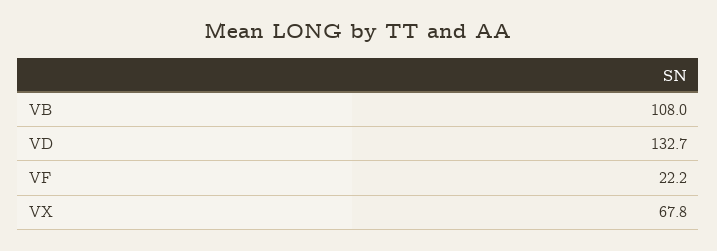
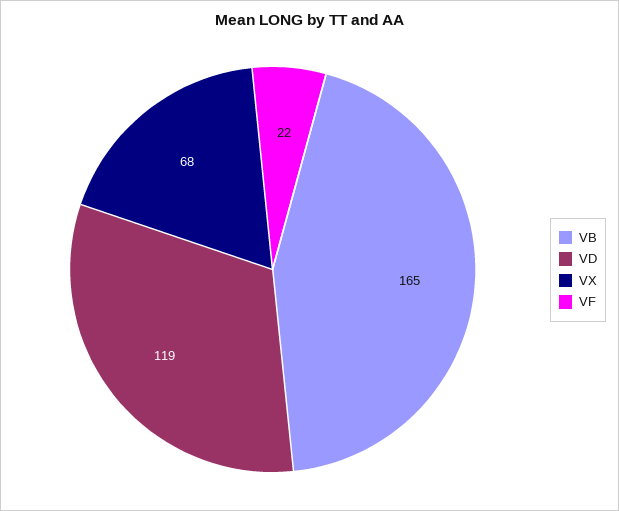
  {
-   "VB": 108,
+   "VB": 165,
-   "VD": 132.7,
+   "VD": 119,
    "VF": 22.2,
    "VX": 67.8
  }

